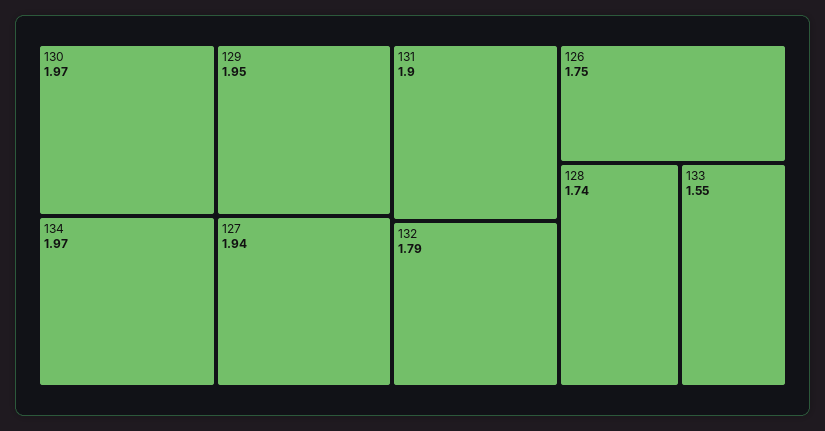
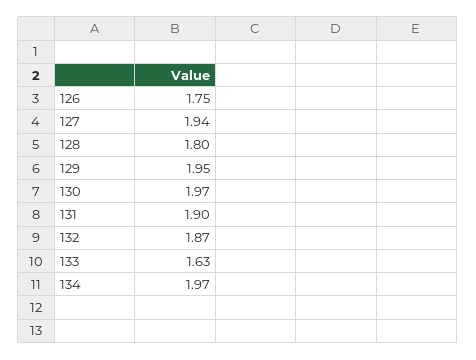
  {
    "130": 1.97,
    "134": 1.97,
    "129": 1.95,
    "127": 1.94,
    "131": 1.9,
-   "132": 1.79,
+   "132": 1.87,
    "126": 1.75,
-   "128": 1.74,
+   "128": 1.8,
-   "133": 1.55
+   "133": 1.63
  }

